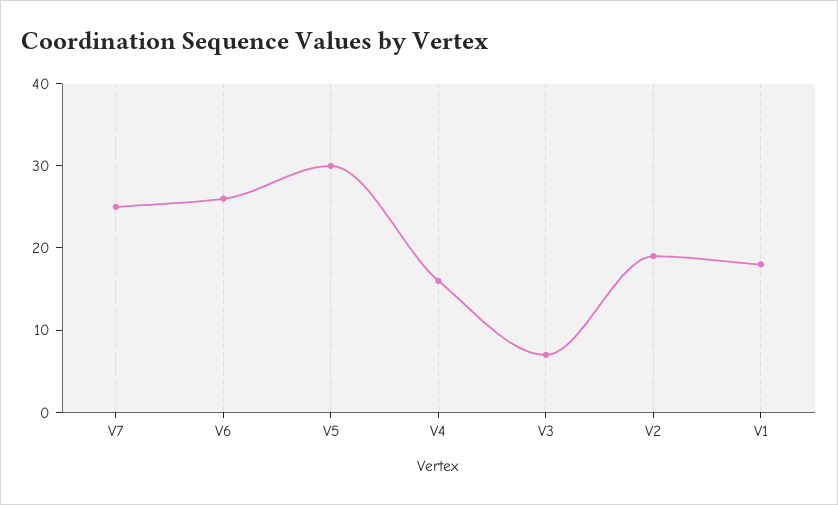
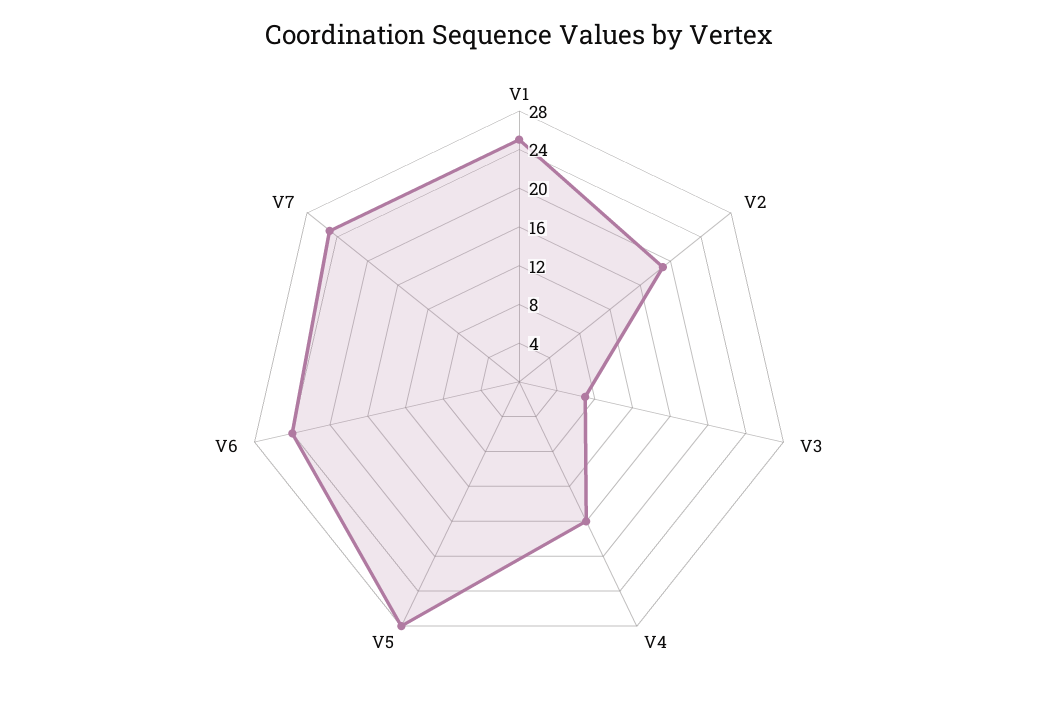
  {
    "V7": 25,
-   "V6": 26,
+   "V6": 24,
-   "V5": 30,
+   "V5": 28,
    "V4": 16,
    "V3": 7,
    "V2": 19,
-   "V1": 18
+   "V1": 25
  }

